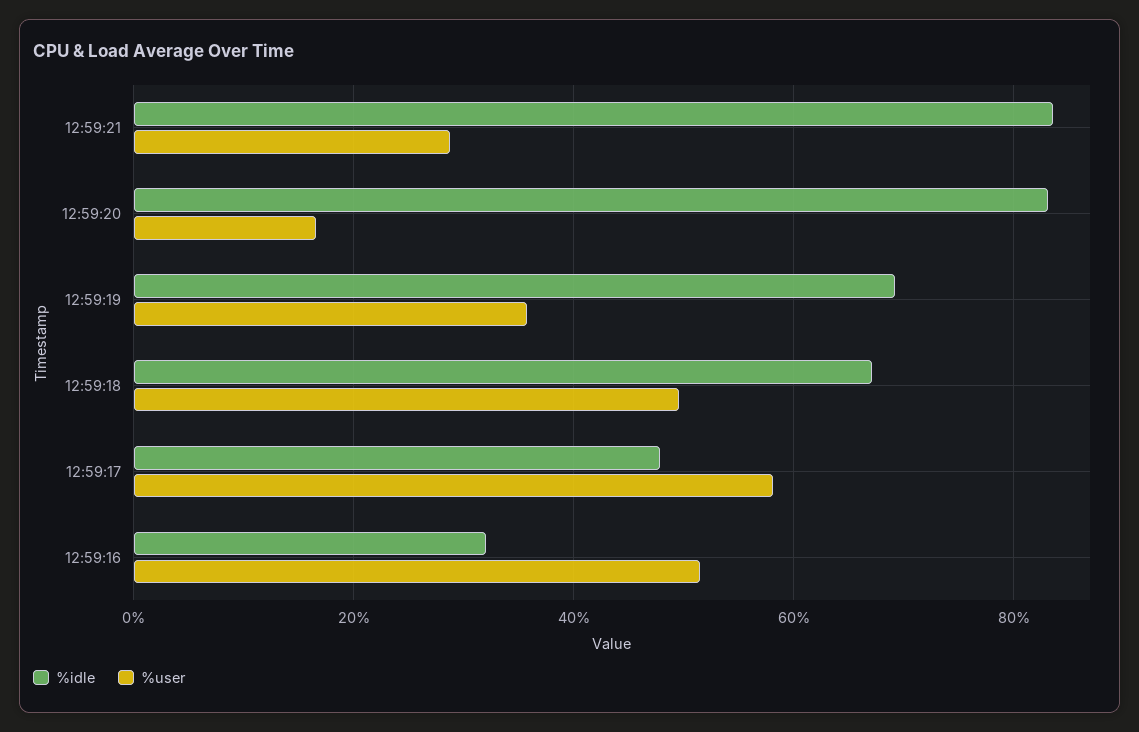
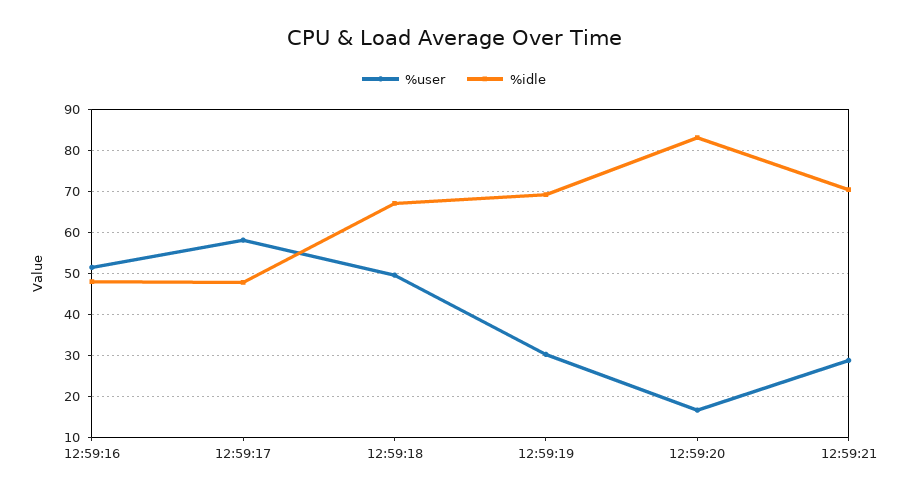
  {
    "%idle": {
-     "12:59:21": 84,
+     "12:59:21": 70,
      "12:59:20": 84,
      "12:59:19": 70,
      "12:59:18": 68,
      "12:59:17": 48,
-     "12:59:16": 32
+     "12:59:16": 48
    },
    "%user": {
      "12:59:21": 28,
      "12:59:20": 16,
-     "12:59:19": 36,
+     "12:59:19": 30,
      "12:59:18": 50,
      "12:59:17": 58,
      "12:59:16": 52
    }
  }

